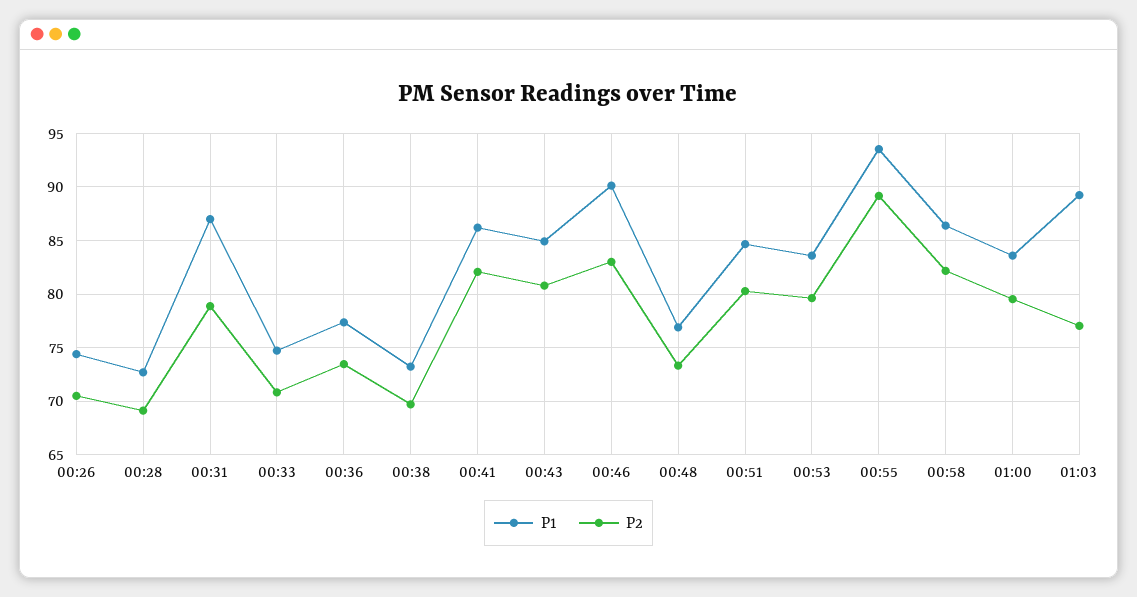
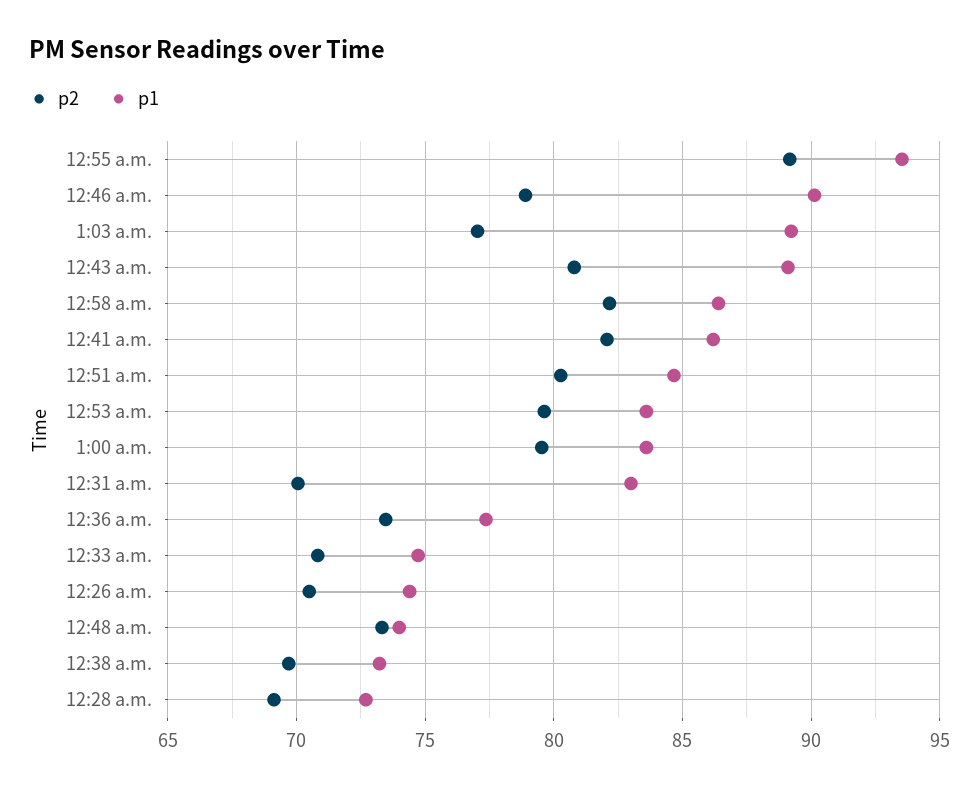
  {
    "P1": {
      "00:26": 74.5,
      "00:28": 72.5,
-     "00:31": 87,
+     "00:31": 83,
      "00:33": 74.5,
      "00:36": 77.5,
      "00:38": 73,
      "00:41": 86,
-     "00:43": 85,
+     "00:43": 89,
      "00:46": 90,
-     "00:48": 77,
+     "00:48": 74,
      "00:51": 84.5,
      "00:53": 83.5,
      "00:55": 93.5,
      "00:58": 86.5,
      "01:00": 83.5,
      "01:03": 89
    },
    "P2": {
      "00:26": 70.5,
      "00:28": 69,
-     "00:31": 79,
+     "00:31": 70,
      "00:33": 71,
      "00:36": 73.5,
      "00:38": 69.5,
      "00:41": 82,
      "00:43": 81,
-     "00:46": 83,
+     "00:46": 79,
      "00:48": 73.5,
      "00:51": 80.5,
      "00:53": 79.5,
      "00:55": 89,
      "00:58": 82,
      "01:00": 79.5,
      "01:03": 77
    }
  }

